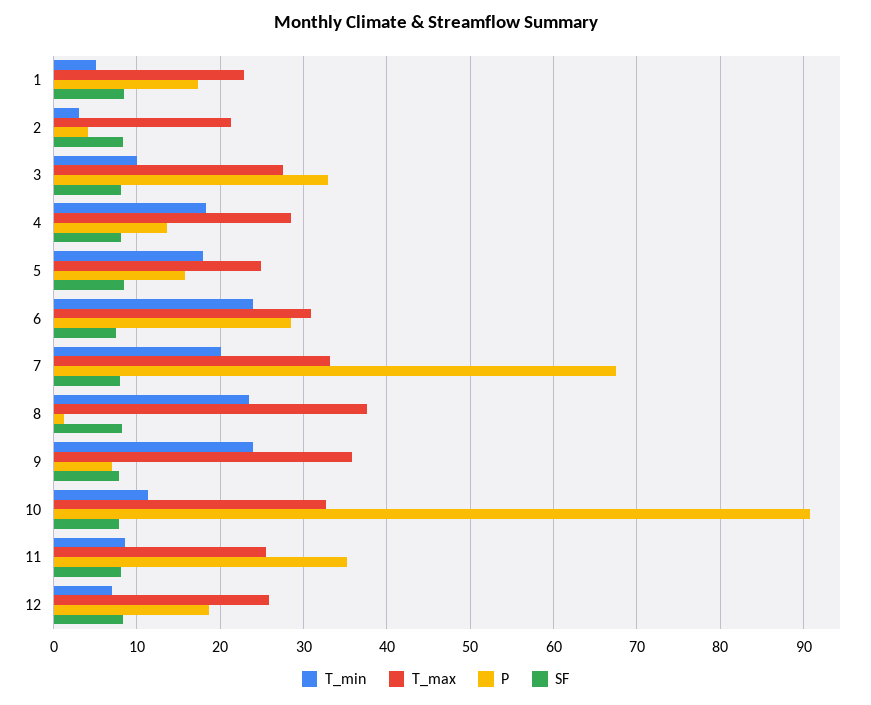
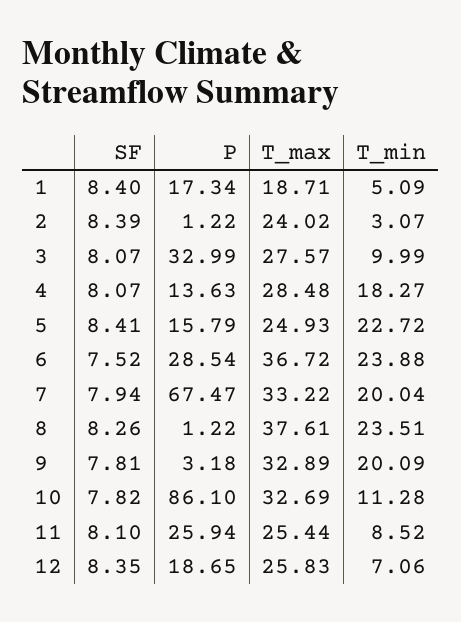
  {
    "T_min": {
      "1": 5.09,
      "2": 3.07,
      "3": 9.99,
      "4": 18.27,
-     "5": 18,
+     "5": 22.72,
      "6": 23.88,
      "7": 20.04,
      "8": 23.51,
-     "9": 24,
+     "9": 20.09,
      "10": 11.28,
      "11": 8.52,
      "12": 7.06
    },
    "T_max": {
-     "1": 23,
+     "1": 18.71,
-     "2": 21,
+     "2": 24.02,
      "3": 27.57,
      "4": 28.48,
      "5": 24.93,
-     "6": 31,
+     "6": 36.72,
      "7": 33.22,
      "8": 37.61,
-     "9": 36,
+     "9": 32.89,
      "10": 32.69,
      "11": 25.44,
      "12": 25.83
    },
    "P": {
      "1": 17.34,
-     "2": 4,
+     "2": 1.22,
      "3": 32.99,
      "4": 13.63,
      "5": 15.79,
      "6": 28.54,
      "7": 67.47,
      "8": 1.22,
-     "9": 7,
+     "9": 3.18,
-     "10": 91,
+     "10": 86.1,
-     "11": 35,
+     "11": 25.94,
      "12": 18.65
    },
    "SF": {
      "1": 8.4,
      "2": 8.39,
      "3": 8.07,
      "4": 8.07,
      "5": 8.41,
      "6": 7.52,
      "7": 7.94,
      "8": 8.26,
      "9": 7.81,
      "10": 7.82,
      "11": 8.1,
      "12": 8.35
    }
  }

